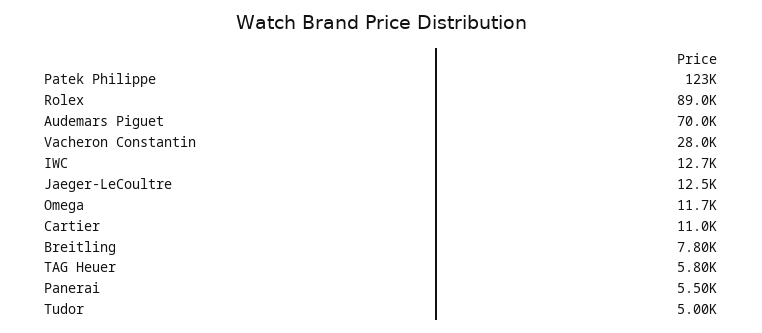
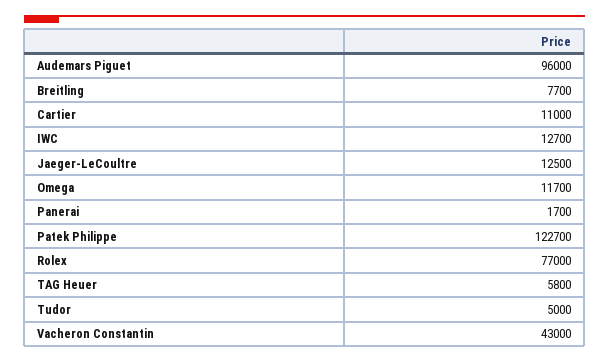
  {
    "Patek Philippe": 122700,
-   "Rolex": 89000,
+   "Rolex": 77000,
-   "Audemars Piguet": 70000,
+   "Audemars Piguet": 96000,
-   "Vacheron Constantin": 28000,
+   "Vacheron Constantin": 43000,
    "IWC": 12700,
    "Jaeger-LeCoultre": 12500,
    "Omega": 11700,
    "Cartier": 11000,
-   "Breitling": 7800,
+   "Breitling": 7700,
    "TAG Heuer": 5800,
-   "Panerai": 5500,
+   "Panerai": 1700,
    "Tudor": 5000
  }

